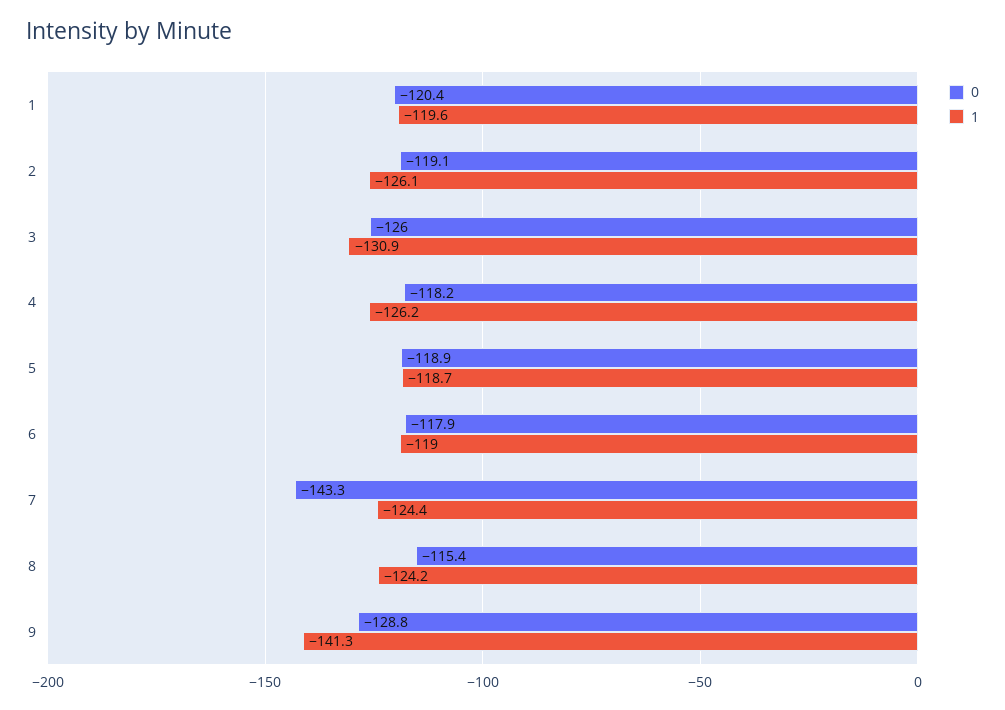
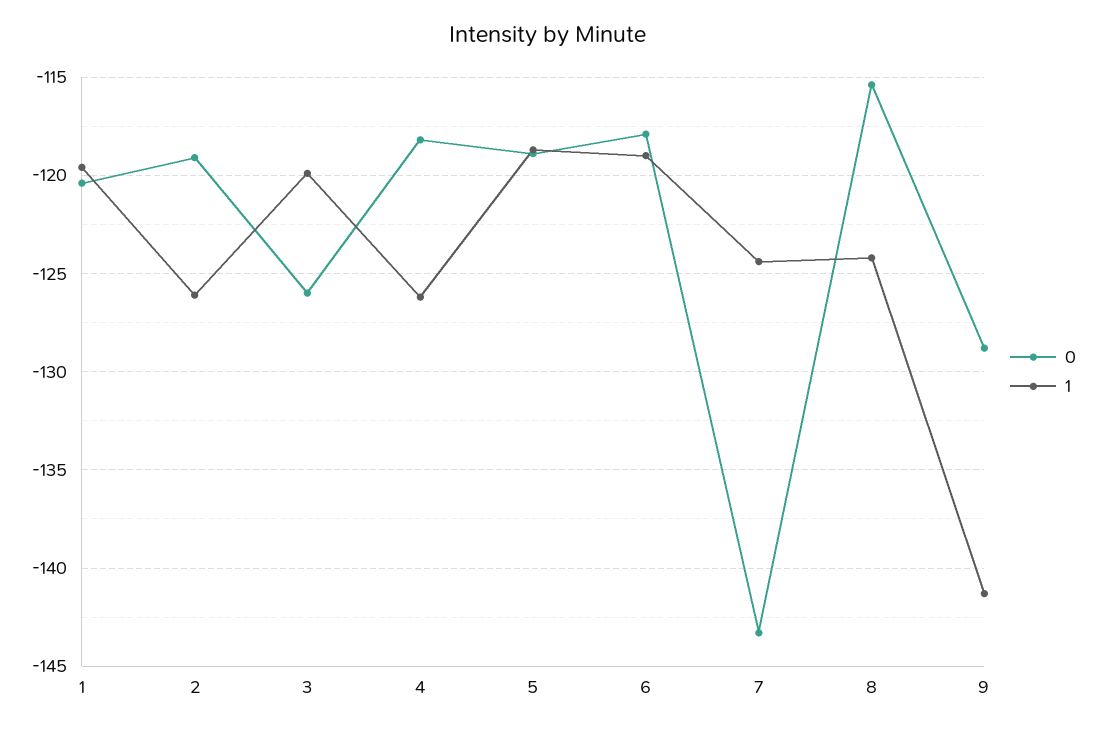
  {
    "0": {
      "1": -120.4,
      "2": -119.1,
      "3": -126,
      "4": -118.2,
      "5": -118.9,
      "6": -117.9,
      "7": -143.3,
      "8": -115.4,
      "9": -128.8
    },
    "1": {
      "1": -119.6,
      "2": -126.1,
-     "3": -130.9,
+     "3": -120,
      "4": -126.2,
      "5": -118.7,
      "6": -119,
      "7": -124.4,
      "8": -124.2,
      "9": -141.3
    }
  }

